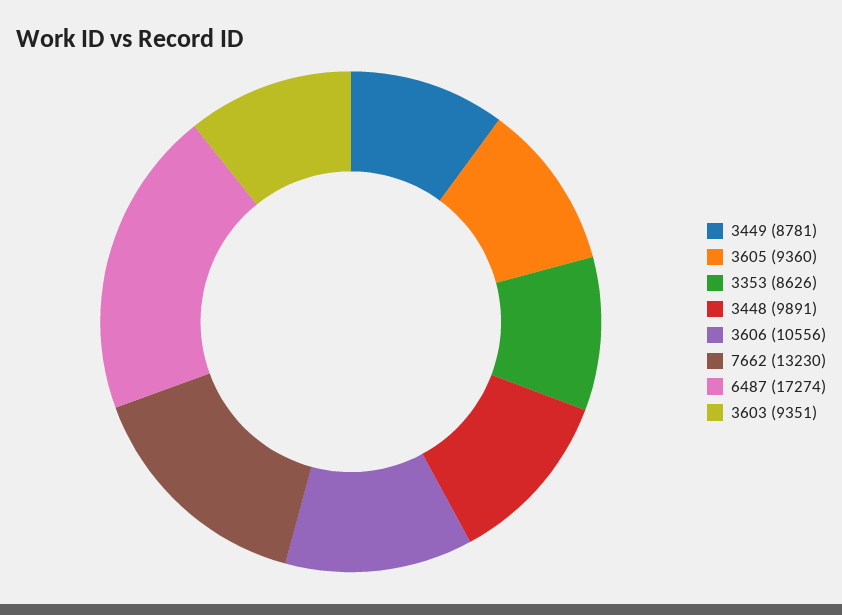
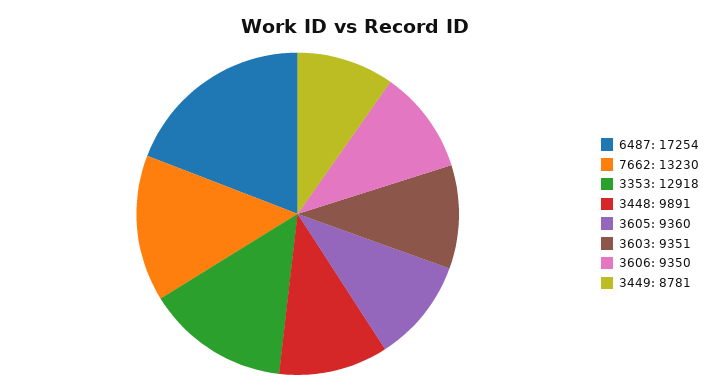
  {
    "3449": 8781,
    "3605": 9360,
-   "3353": 8626,
+   "3353": 12918,
    "3448": 9891,
-   "3606": 10556,
+   "3606": 9350,
    "7662": 13230,
-   "6487": 17274,
+   "6487": 17254,
    "3603": 9351
  }

